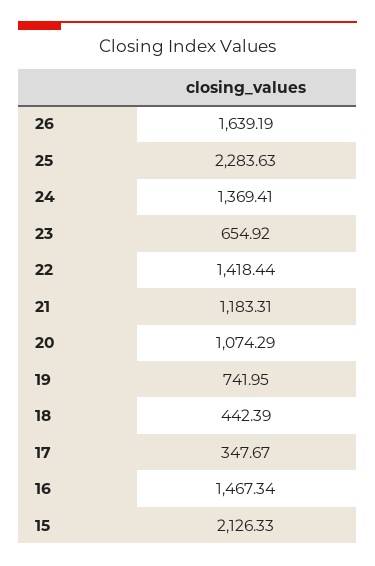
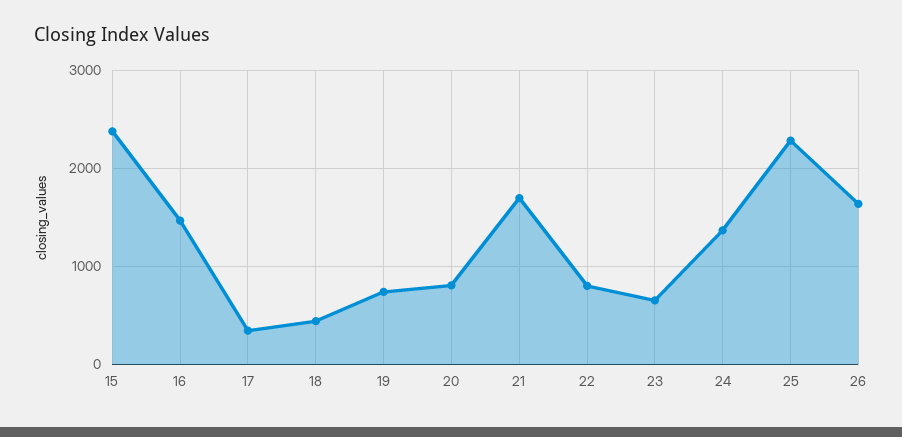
  {
    "26": 1639.19,
    "25": 2283.63,
    "24": 1369.41,
    "23": 654.92,
-   "22": 1418.44,
+   "22": 800,
-   "21": 1183.31,
+   "21": 1700,
-   "20": 1074.29,
+   "20": 800,
    "19": 741.95,
    "18": 442.39,
    "17": 347.67,
    "16": 1467.34,
-   "15": 2126.33
+   "15": 2400
  }

